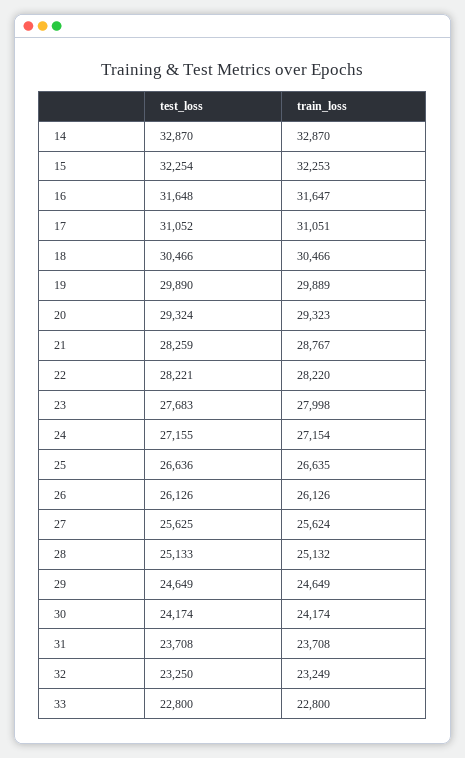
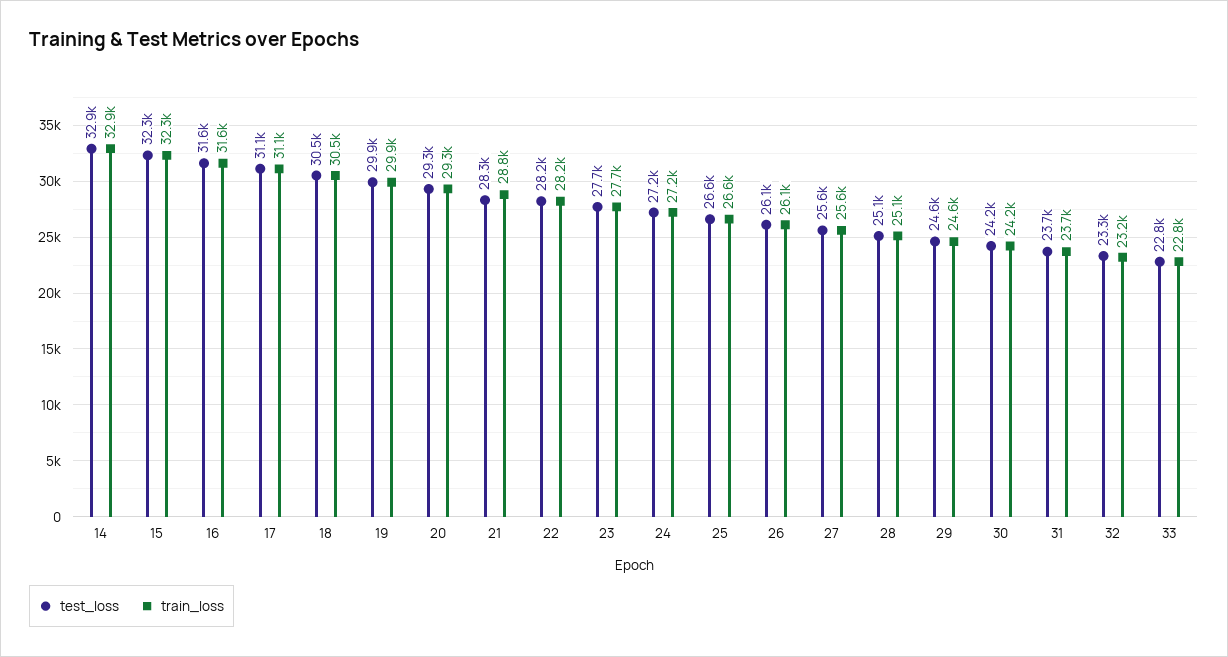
  {
    "test_loss": {
      "14": 32870,
      "15": 32254,
      "16": 31648,
      "17": 31052,
      "18": 30466,
      "19": 29890,
      "20": 29324,
      "21": 28259,
      "22": 28221,
      "23": 27683,
      "24": 27155,
      "25": 26636,
      "26": 26126,
      "27": 25625,
      "28": 25133,
      "29": 24649,
      "30": 24174,
      "31": 23708,
      "32": 23250,
      "33": 22800
    },
    "train_loss": {
      "14": 32870,
      "15": 32253,
      "16": 31647,
      "17": 31051,
      "18": 30466,
      "19": 29889,
      "20": 29323,
      "21": 28767,
      "22": 28220,
-     "23": 27998,
+     "23": 27700,
      "24": 27154,
      "25": 26635,
      "26": 26126,
      "27": 25624,
      "28": 25132,
      "29": 24649,
      "30": 24174,
      "31": 23708,
      "32": 23249,
      "33": 22800
    }
  }

